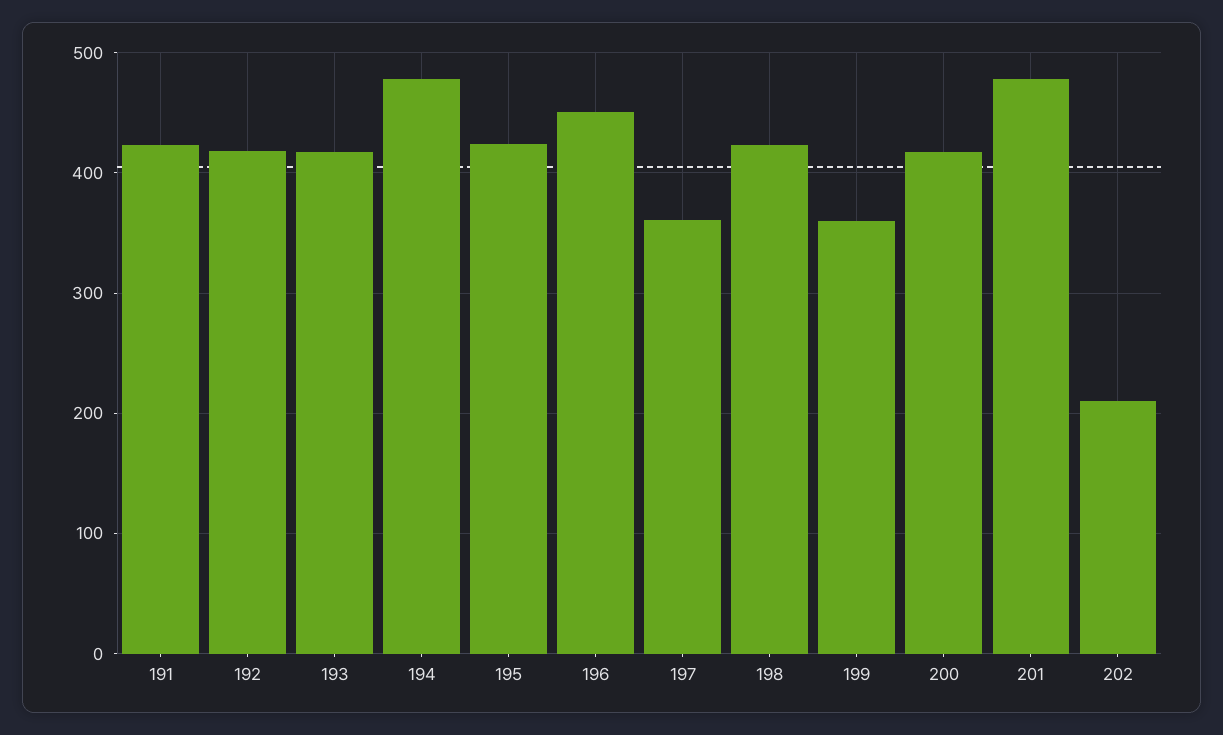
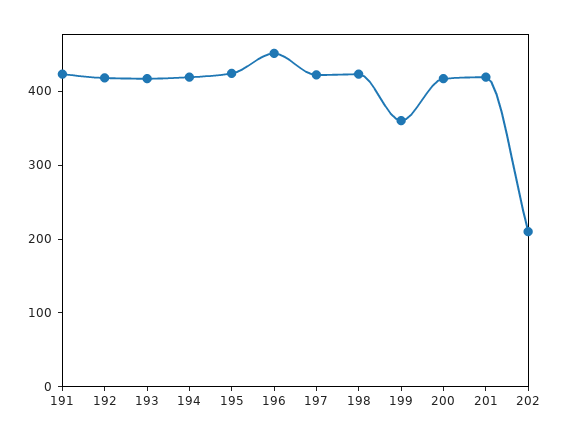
  {
    "191": 420,
    "192": 420,
    "193": 420,
-   "194": 480,
+   "194": 420,
    "195": 420,
    "196": 450,
-   "197": 360,
+   "197": 420,
    "198": 420,
    "199": 360,
    "200": 420,
-   "201": 480,
+   "201": 420,
    "202": 210
  }

